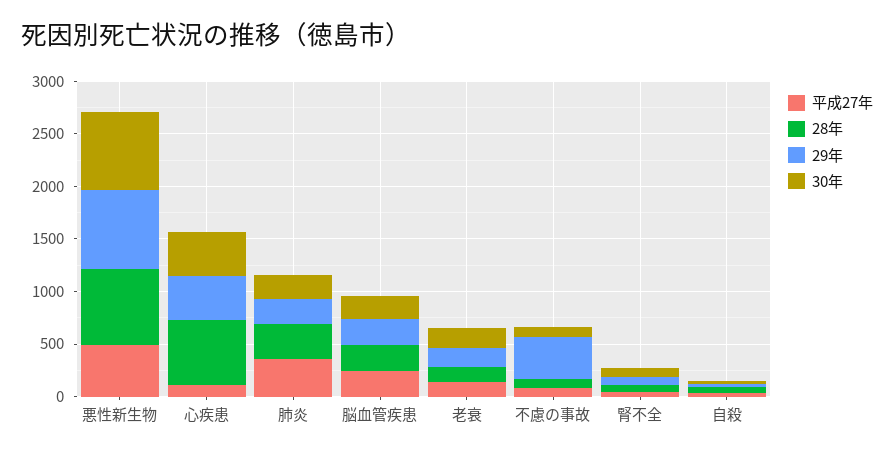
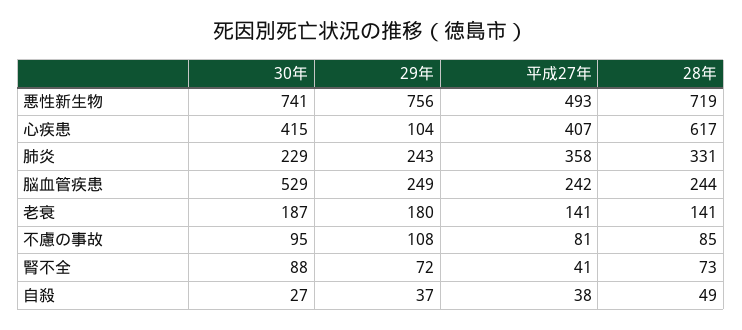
  {
    "平成27年": {
      "悪性新生物": 493,
-     "心疾患": 100,
+     "心疾患": 407,
      "肺炎": 358,
      "脳血管疾患": 242,
      "老衰": 141,
      "不慮の事故": 81,
      "腎不全": 41,
      "自殺": 38
    },
    "28年": {
      "悪性新生物": 719,
      "心疾患": 617,
      "肺炎": 331,
      "脳血管疾患": 244,
      "老衰": 141,
      "不慮の事故": 85,
      "腎不全": 73,
      "自殺": 49
    },
    "29年": {
      "悪性新生物": 756,
-     "心疾患": 400,
+     "心疾患": 104,
      "肺炎": 243,
      "脳血管疾患": 249,
      "老衰": 180,
-     "不慮の事故": 400,
+     "不慮の事故": 108,
      "腎不全": 72,
      "自殺": 37
    },
    "30年": {
      "悪性新生物": 741,
      "心疾患": 415,
      "肺炎": 229,
-     "脳血管疾患": 200,
+     "脳血管疾患": 529,
      "老衰": 187,
      "不慮の事故": 95,
      "腎不全": 88,
      "自殺": 27
    }
  }

